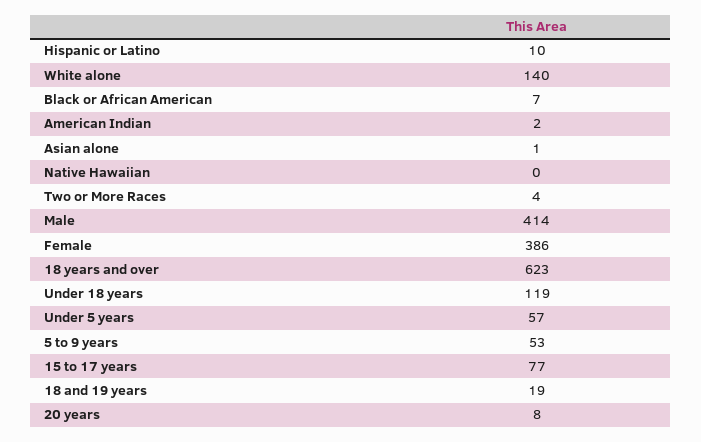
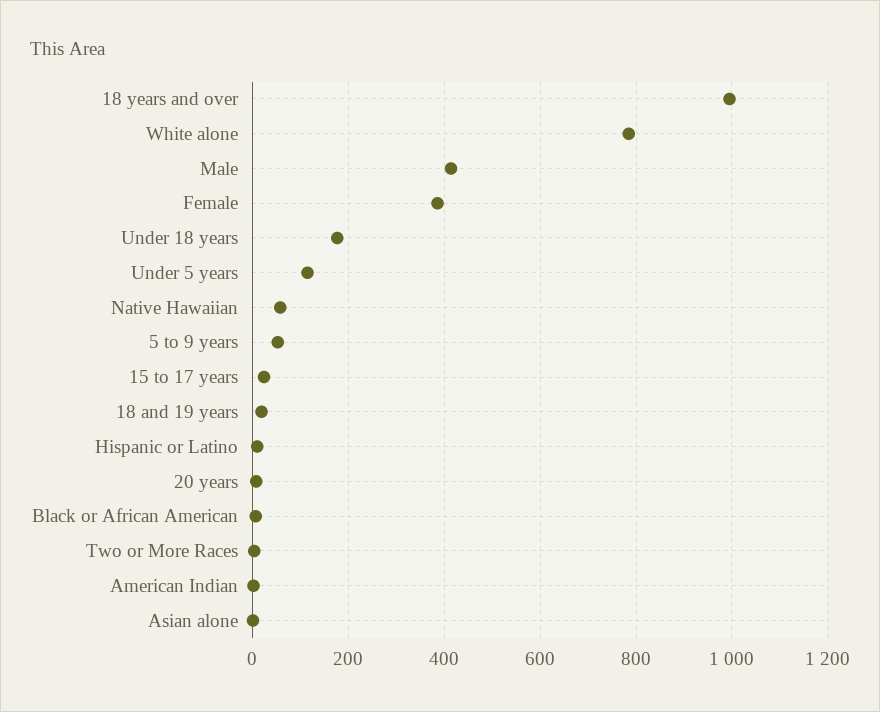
  {
    "Hispanic or Latino": 10,
-   "White alone": 140,
+   "White alone": 780,
    "Black or African American": 7,
    "American Indian": 2,
    "Asian alone": 1,
-   "Native Hawaiian": 0,
+   "Native Hawaiian": 60,
    "Two or More Races": 4,
    "Male": 414,
    "Female": 386,
-   "18 years and over": 623,
+   "18 years and over": 1000,
-   "Under 18 years": 119,
+   "Under 18 years": 180,
-   "Under 5 years": 57,
+   "Under 5 years": 120,
    "5 to 9 years": 53,
-   "15 to 17 years": 77,
+   "15 to 17 years": 20,
    "18 and 19 years": 19,
    "20 years": 8
  }

